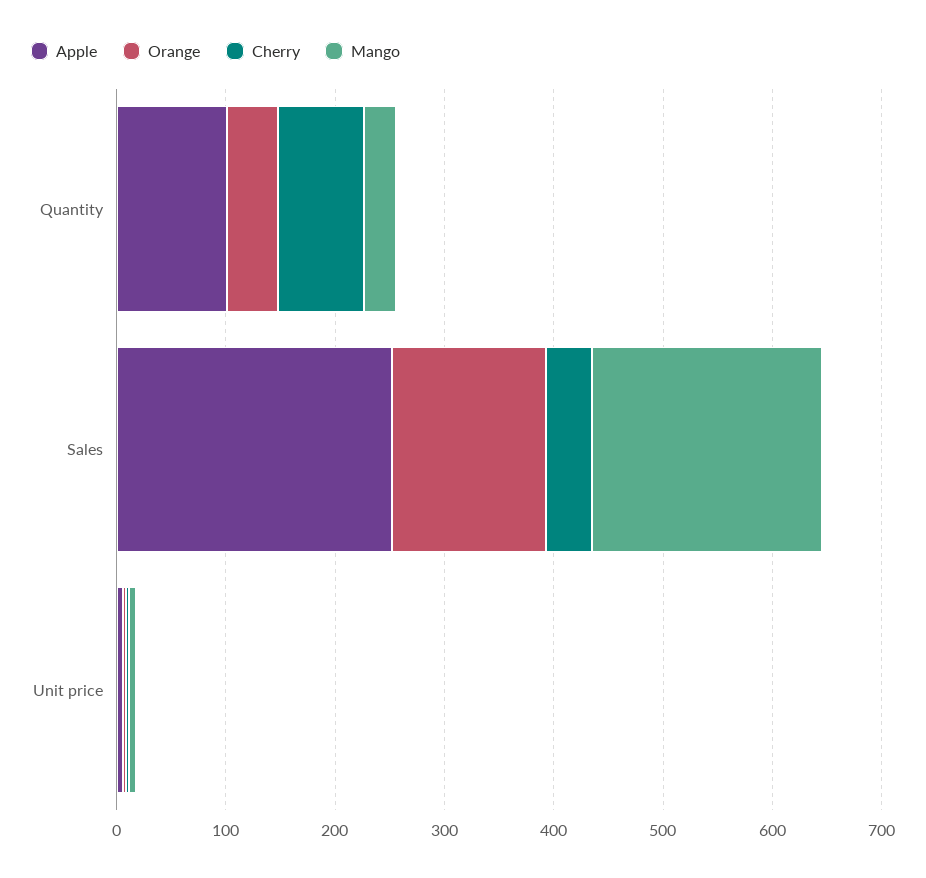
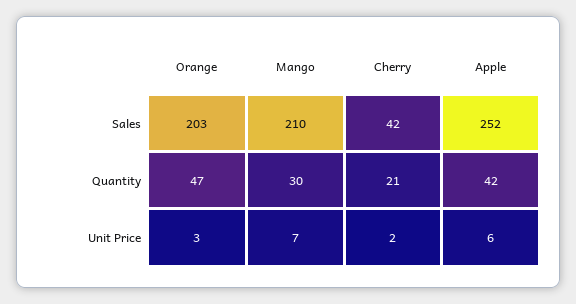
  {
    "Apple": {
-     "Quantity": 100,
+     "Quantity": 42,
      "Sales": 252,
      "Unit price": 6
    },
    "Orange": {
      "Quantity": 47,
-     "Sales": 140,
+     "Sales": 203,
      "Unit price": 3
    },
    "Cherry": {
-     "Quantity": 80,
+     "Quantity": 21,
      "Sales": 42,
      "Unit price": 2
    },
    "Mango": {
      "Quantity": 30,
      "Sales": 210,
      "Unit price": 7
    }
  }

